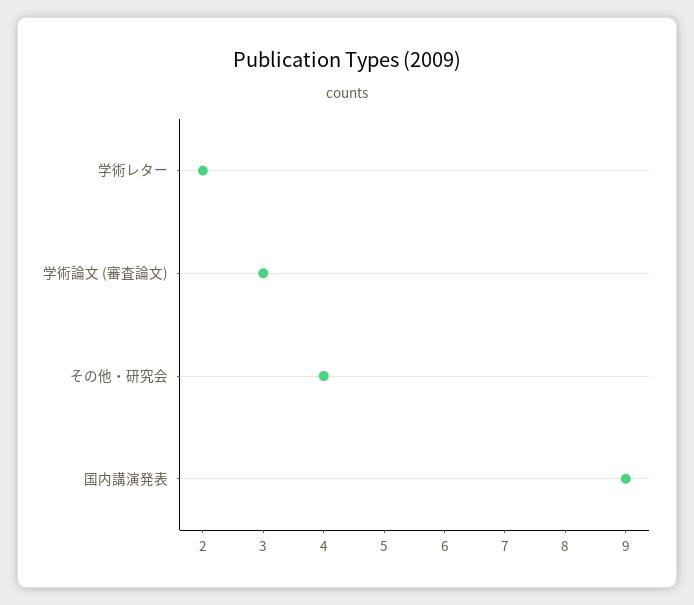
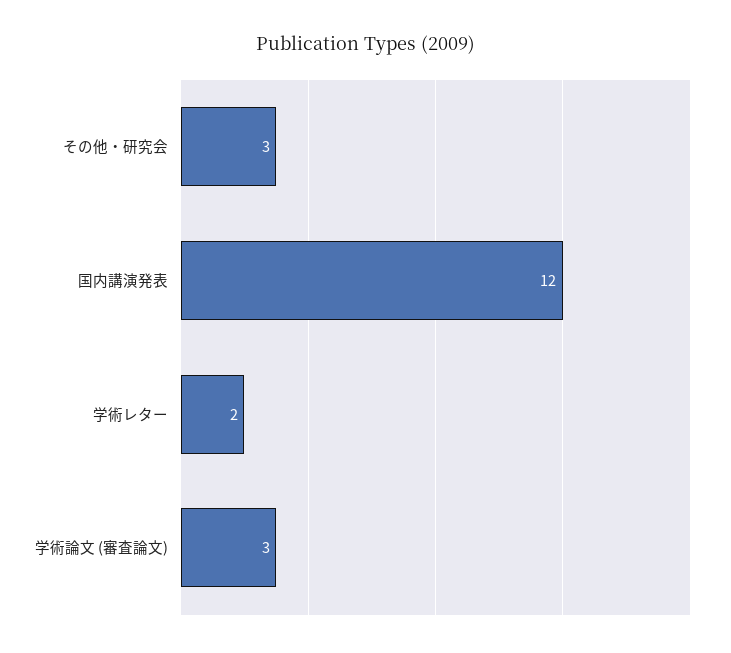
  {
    "学術レター": 2,
    "学術論文 (審査論文)": 3,
-   "その他・研究会": 4,
+   "その他・研究会": 3,
-   "国内講演発表": 9
+   "国内講演発表": 12
  }

